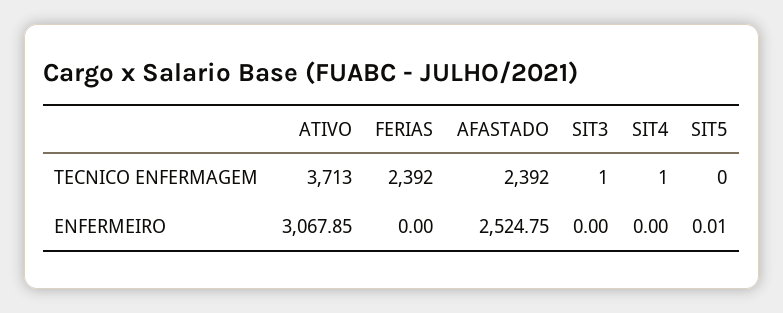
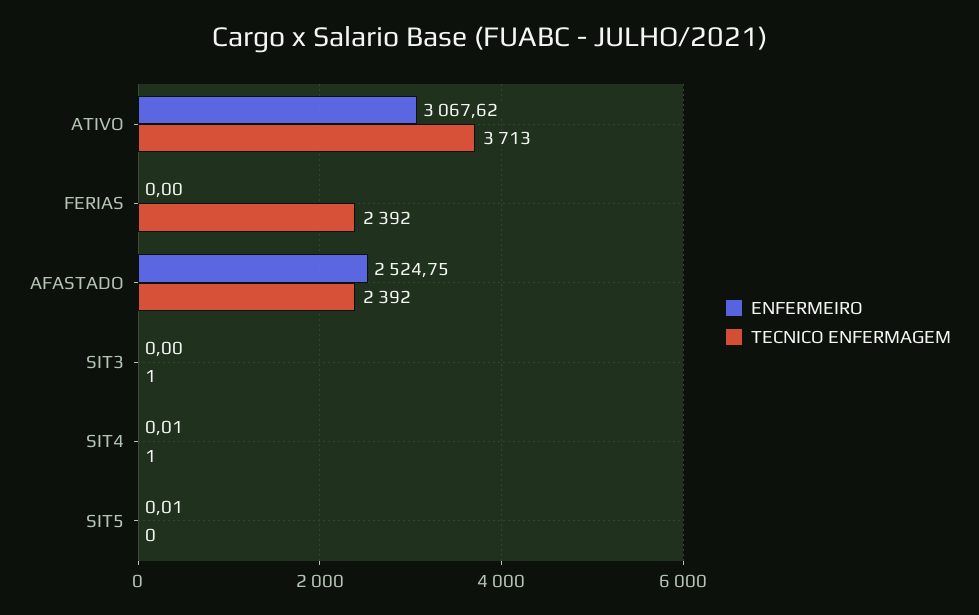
  {
    "TECNICO ENFERMAGEM": {
      "ATIVO": 3713,
      "FERIAS": 2392,
      "AFASTADO": 2392,
      "SIT3": 1,
      "SIT4": 1,
      "SIT5": 0
    },
    "ENFERMEIRO": {
-     "ATIVO": 3067.85,
+     "ATIVO": 3067.62,
      "FERIAS": 0,
      "AFASTADO": 2524.75,
      "SIT3": 0,
-     "SIT4": 0,
+     "SIT4": 0.01,
      "SIT5": 0.01
    }
  }

